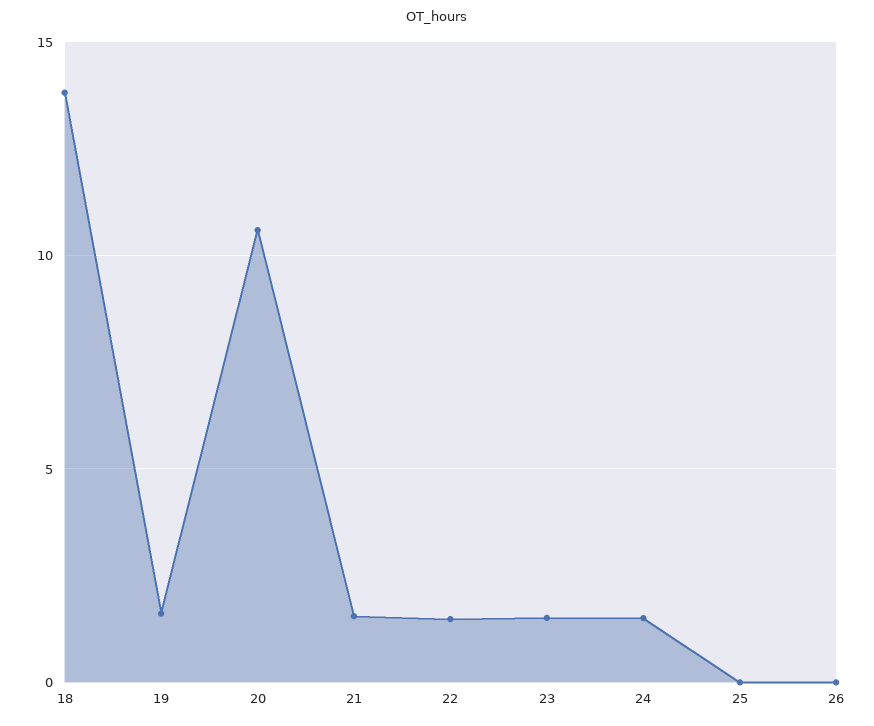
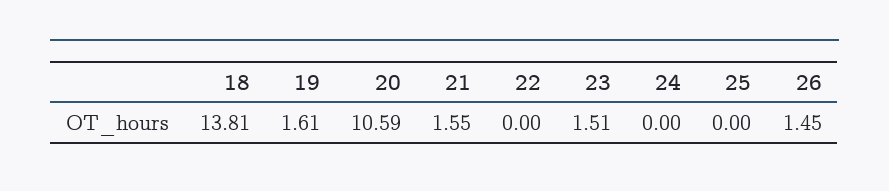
  {
    "18": 13.81,
    "19": 1.61,
    "20": 10.59,
    "21": 1.55,
-   "22": 1.5,
+   "22": 0,
    "23": 1.51,
-   "24": 1.5,
+   "24": 0,
    "25": 0,
-   "26": 0
+   "26": 1.45
  }

